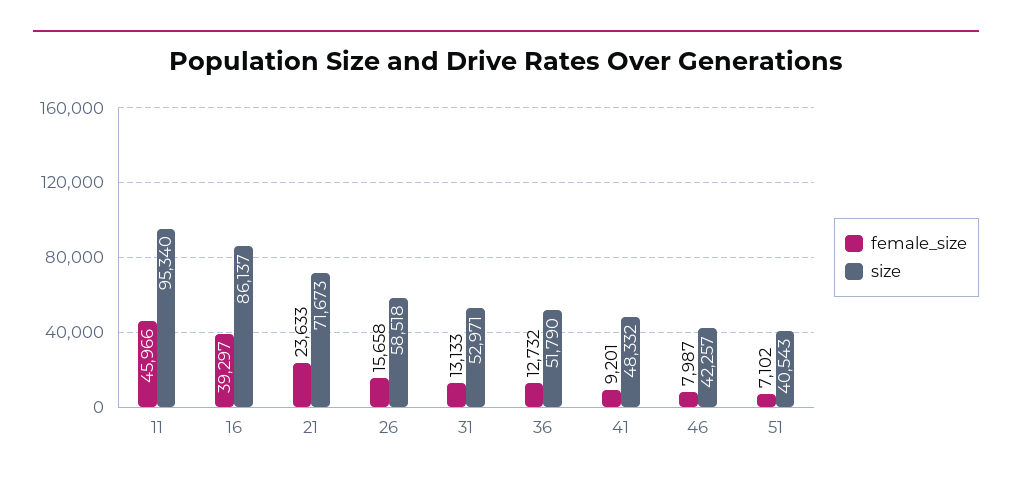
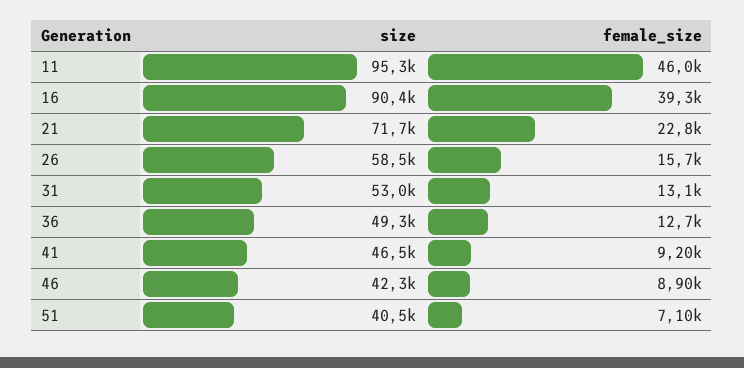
  {
    "female_size": {
      "11": 45966,
      "16": 39297,
-     "21": 23633,
+     "21": 22800,
      "26": 15658,
      "31": 13133,
      "36": 12732,
      "41": 9201,
-     "46": 7987,
+     "46": 8900,
      "51": 7102
    },
    "size": {
      "11": 95340,
-     "16": 86137,
+     "16": 90400,
      "21": 71673,
      "26": 58518,
      "31": 52971,
-     "36": 51790,
+     "36": 49300,
-     "41": 48332,
+     "41": 46500,
      "46": 42257,
      "51": 40543
    }
  }

